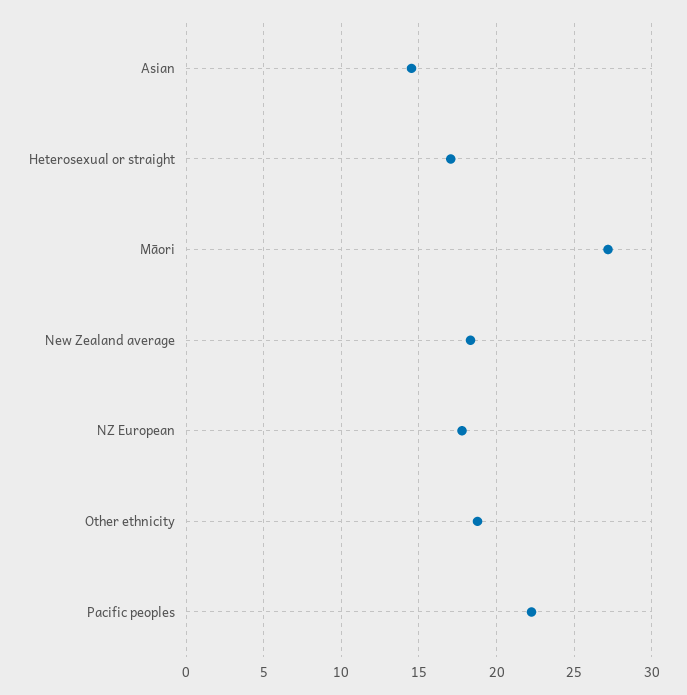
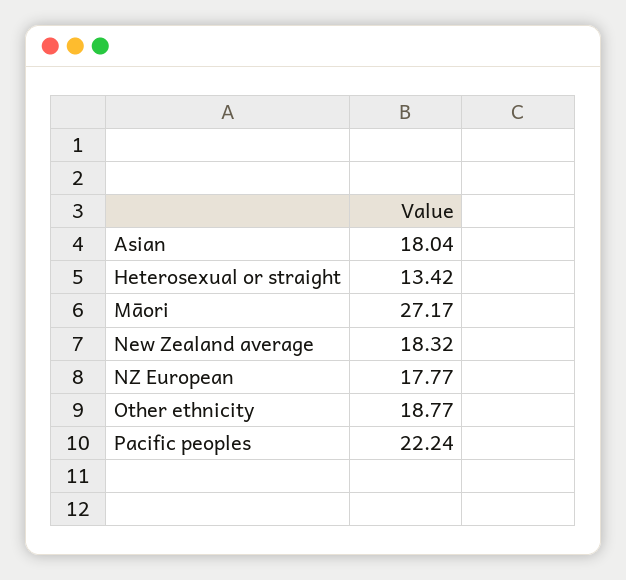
  {
-   "Asian": 14.5,
+   "Asian": 18.04,
-   "Heterosexual or straight": 17,
+   "Heterosexual or straight": 13.42,
    "Māori": 27.17,
    "New Zealand average": 18.32,
    "NZ European": 17.77,
    "Other ethnicity": 18.77,
    "Pacific peoples": 22.24
  }

